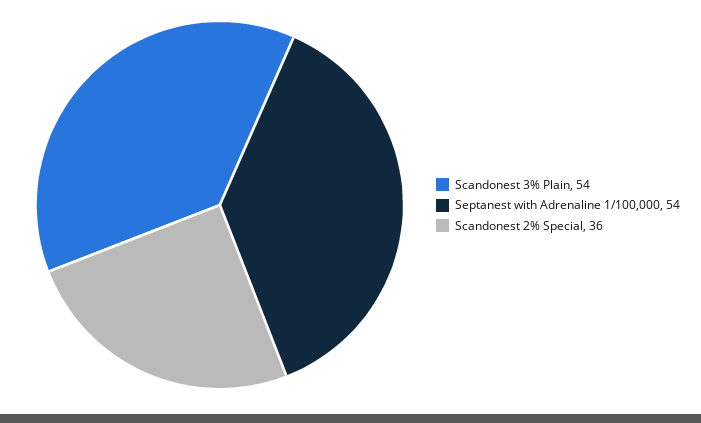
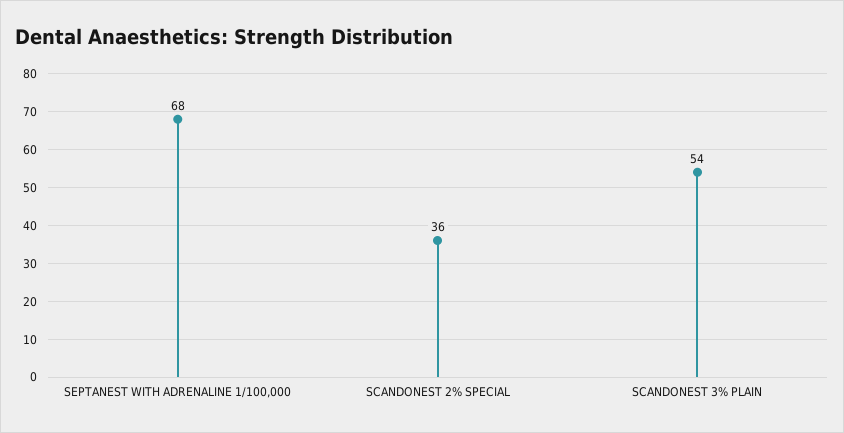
  {
    "Scandonest 3% Plain": 54,
-   "Septanest with Adrenaline 1/100,000": 54,
+   "Septanest with Adrenaline 1/100,000": 68,
    "Scandonest 2% Special": 36
  }

